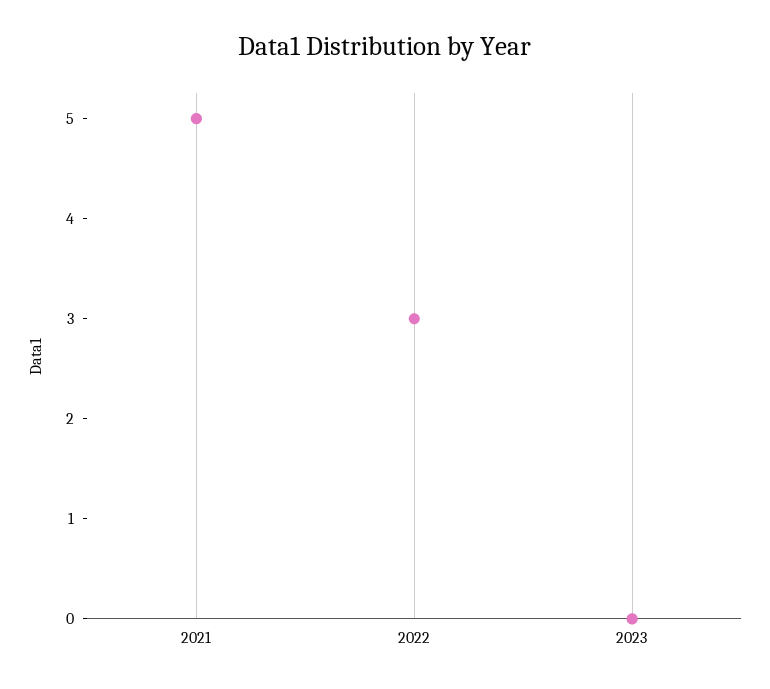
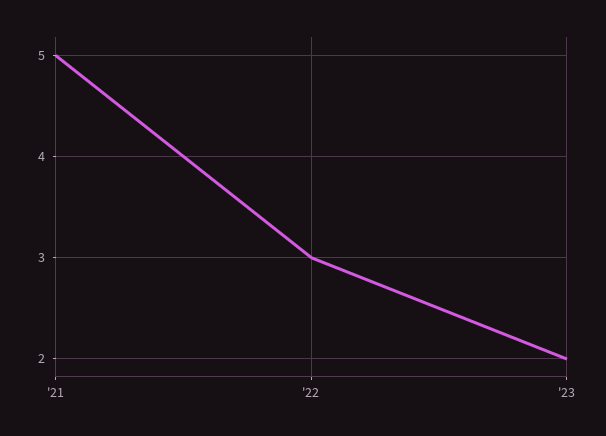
  {
    "2021": 5,
    "2022": 3,
-   "2023": 0
+   "2023": 2
  }

